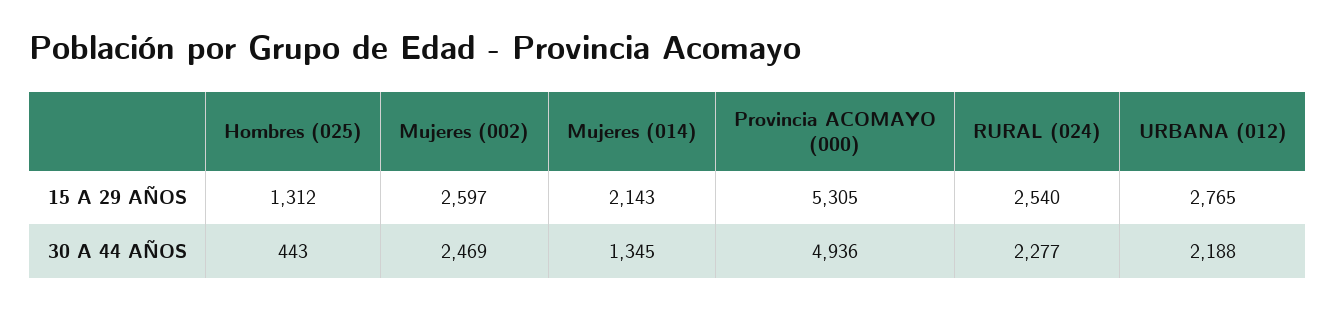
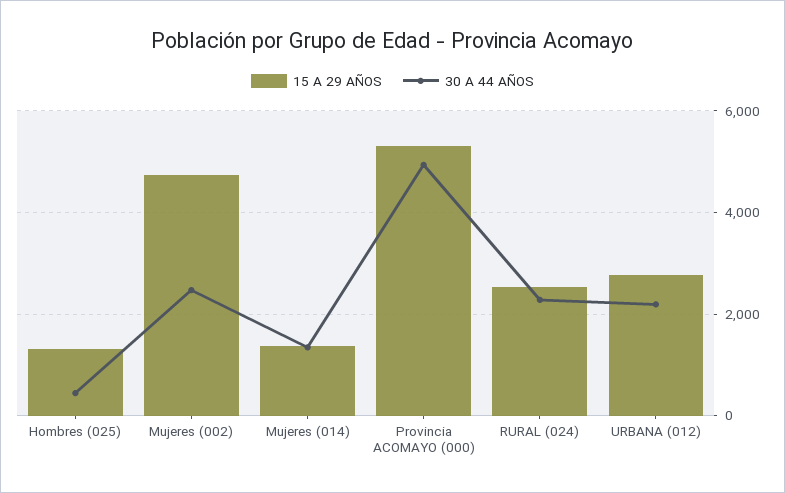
  {
    "15 A 29 AÑOS": {
      "Hombres (025)": 1312,
-     "Mujeres (002)": 2597,
+     "Mujeres (002)": 4800,
-     "Mujeres (014)": 2143,
+     "Mujeres (014)": 1400,
      "Provincia ACOMAYO (000)": 5305,
      "RURAL (024)": 2540,
      "URBANA (012)": 2765
    },
    "30 A 44 AÑOS": {
      "Hombres (025)": 443,
      "Mujeres (002)": 2469,
      "Mujeres (014)": 1345,
      "Provincia ACOMAYO (000)": 4936,
      "RURAL (024)": 2277,
      "URBANA (012)": 2188
    }
  }

